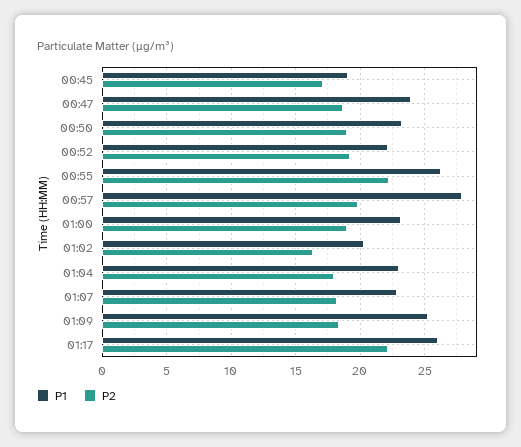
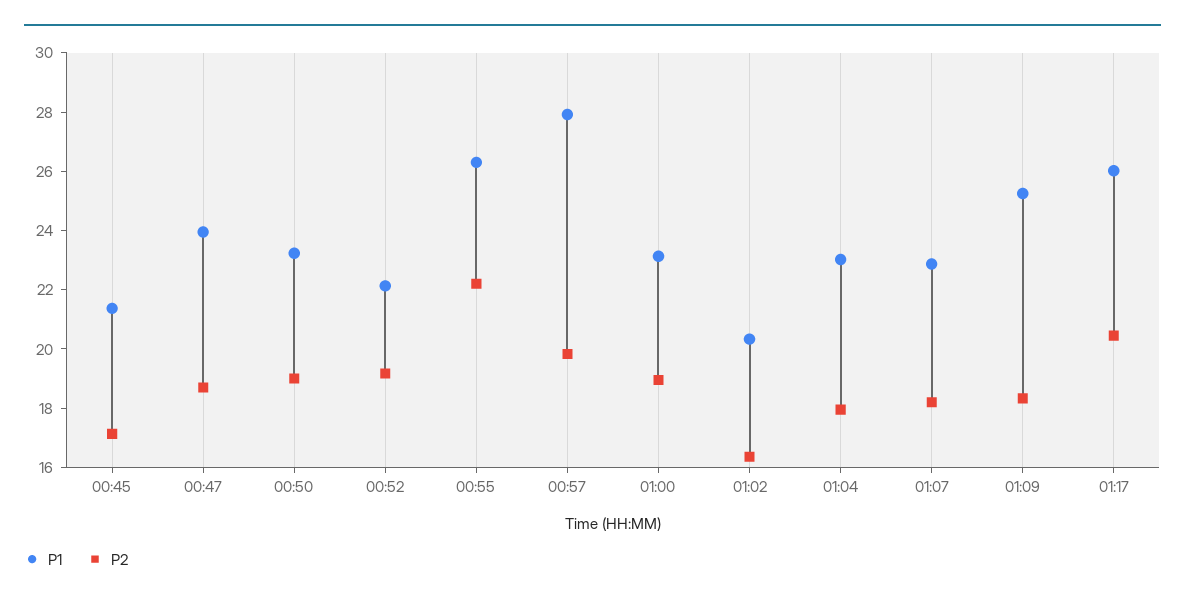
  {
    "P1": {
-     "00:45": 19,
+     "00:45": 21.5,
      "00:47": 24,
      "00:50": 23,
      "00:52": 22,
      "00:55": 26.5,
      "00:57": 28,
      "01:00": 23,
      "01:02": 20.5,
      "01:04": 23,
      "01:07": 23,
      "01:09": 25.5,
      "01:17": 26
    },
    "P2": {
      "00:45": 17,
      "00:47": 18.5,
      "00:50": 19,
      "00:52": 19,
      "00:55": 22,
      "00:57": 20,
      "01:00": 19,
      "01:02": 16.5,
      "01:04": 18,
      "01:07": 18,
      "01:09": 18.5,
-     "01:17": 22
+     "01:17": 20.5
    }
  }

